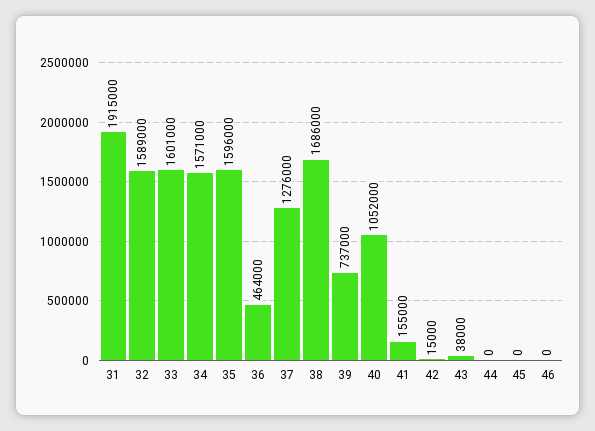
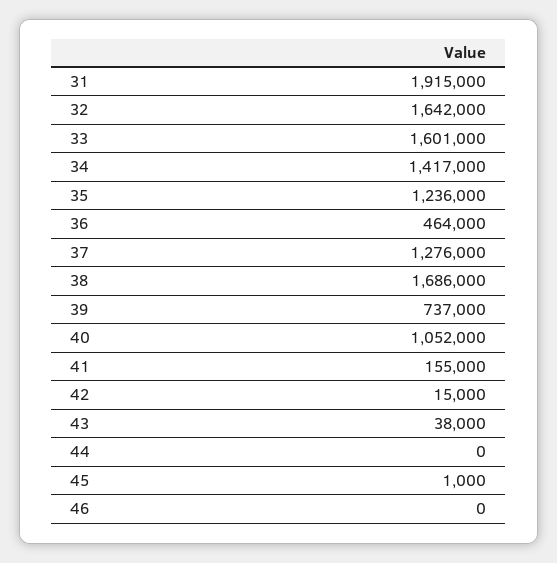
  {
    "31": 1915000,
-   "32": 1589000,
+   "32": 1642000,
    "33": 1601000,
-   "34": 1571000,
+   "34": 1417000,
-   "35": 1596000,
+   "35": 1236000,
    "36": 464000,
    "37": 1276000,
    "38": 1686000,
    "39": 737000,
    "40": 1052000,
    "41": 155000,
    "42": 15000,
    "43": 38000,
    "44": 0,
-   "45": 0,
+   "45": 1000,
    "46": 0
  }

